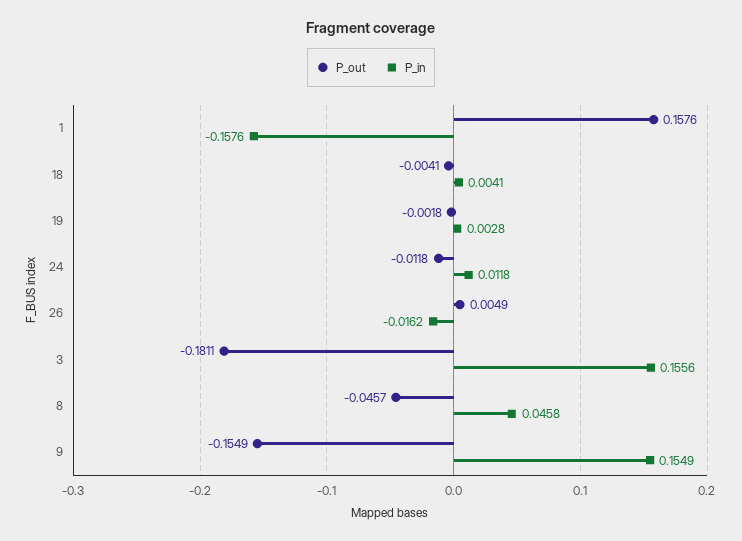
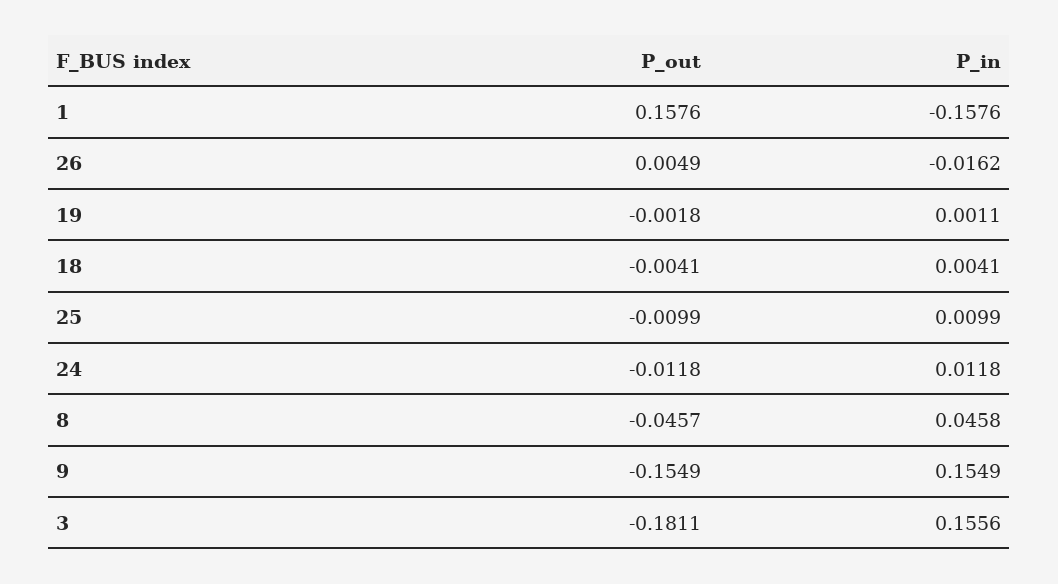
  {
    "P_out": {
      "1": 0.1576,
      "18": -0.0041,
      "19": -0.0018,
      "24": -0.0118,
      "26": 0.0049,
      "3": -0.1811,
      "8": -0.0457,
-     "9": -0.1549
+     "9": -0.1549,
+     "25": -0.0099
    },
    "P_in": {
      "1": -0.1576,
      "18": 0.0041,
-     "19": 0.0028,
+     "19": 0.0011,
      "24": 0.0118,
      "26": -0.0162,
      "3": 0.1556,
      "8": 0.0458,
-     "9": 0.1549
+     "9": 0.1549,
+     "25": 0.0099
    }
  }

